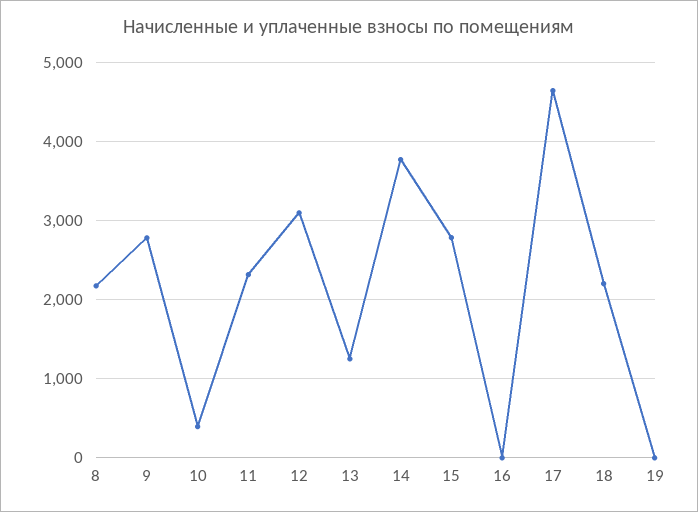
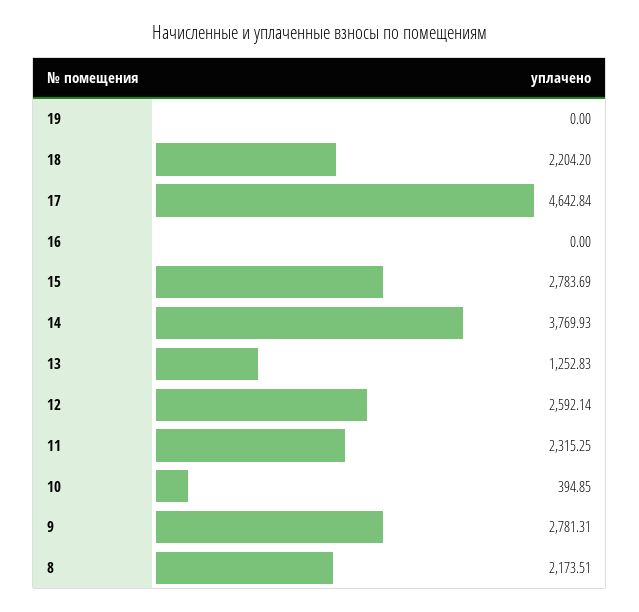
  {
    "8": 2173.51,
    "9": 2781.31,
    "10": 394.85,
    "11": 2315.25,
-   "12": 3100,
+   "12": 2592.14,
    "13": 1252.83,
    "14": 3769.93,
    "15": 2783.69,
    "16": 0,
    "17": 4642.84,
    "18": 2204.2,
    "19": 0
  }

